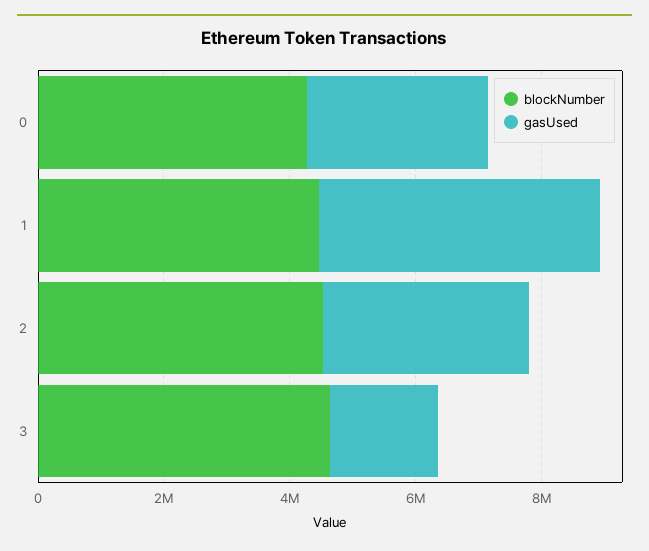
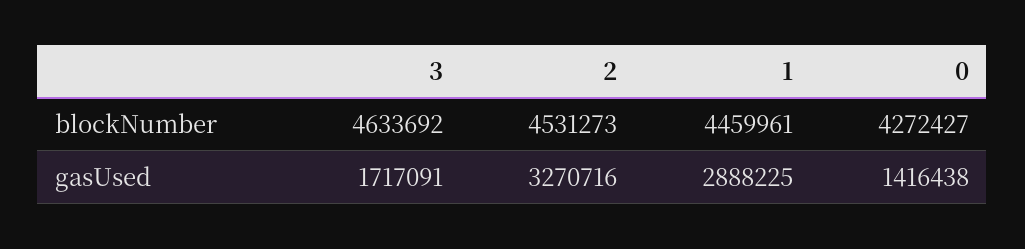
  {
    "blockNumber": {
      "0": 4272427,
      "1": 4459961,
      "2": 4531273,
      "3": 4633692
    },
    "gasUsed": {
-     "0": 3000000,
+     "0": 1416438,
-     "1": 4500000,
+     "1": 2888225,
      "2": 3270716,
      "3": 1717091
    }
  }

